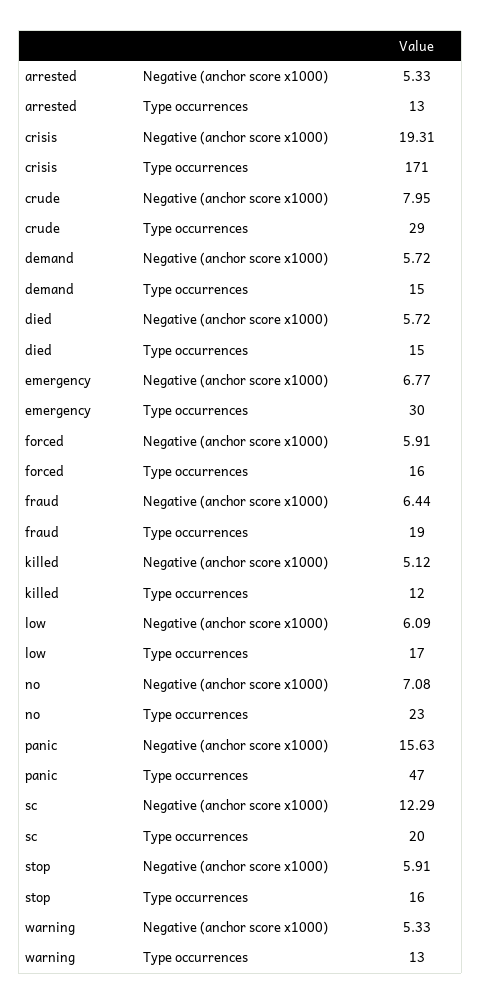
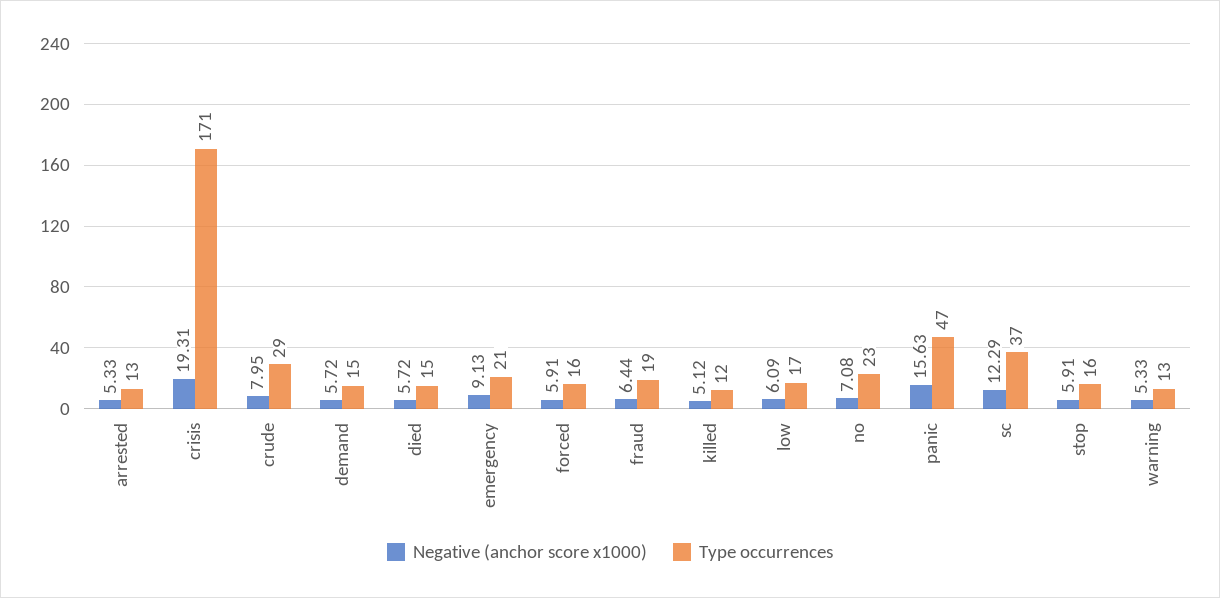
  {
    "Negative (anchor score x1000)": {
      "arrested": 5.33,
      "crisis": 19.31,
      "crude": 7.95,
      "demand": 5.72,
      "died": 5.72,
-     "emergency": 6.77,
+     "emergency": 9.13,
      "forced": 5.91,
      "fraud": 6.44,
      "killed": 5.12,
      "low": 6.09,
      "no": 7.08,
      "panic": 15.63,
      "sc": 12.29,
      "stop": 5.91,
      "warning": 5.33
    },
    "Type occurrences": {
      "arrested": 13,
      "crisis": 171,
      "crude": 29,
      "demand": 15,
      "died": 15,
-     "emergency": 30,
+     "emergency": 21,
      "forced": 16,
      "fraud": 19,
      "killed": 12,
      "low": 17,
      "no": 23,
      "panic": 47,
-     "sc": 20,
+     "sc": 37,
      "stop": 16,
      "warning": 13
    }
  }

